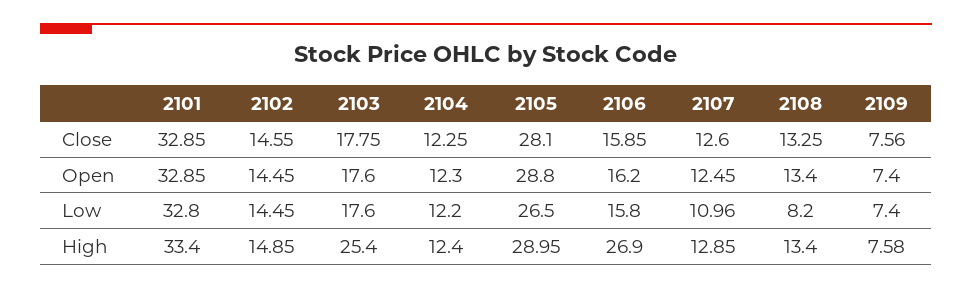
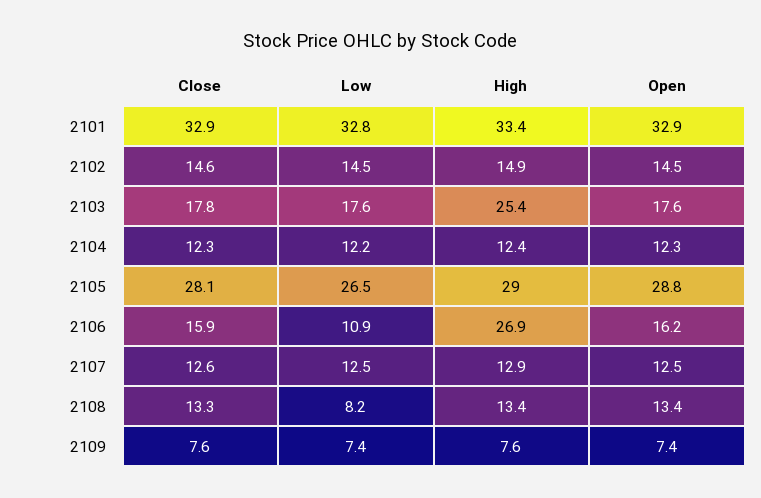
  {
    "2101": {
      "Close": 32.85,
      "Open": 32.85,
      "Low": 32.8,
      "High": 33.4
    },
    "2102": {
      "Close": 14.55,
      "Open": 14.45,
      "Low": 14.45,
      "High": 14.85
    },
    "2103": {
      "Close": 17.75,
      "Open": 17.6,
      "Low": 17.6,
      "High": 25.4
    },
    "2104": {
      "Close": 12.25,
      "Open": 12.3,
      "Low": 12.2,
      "High": 12.4
    },
    "2105": {
      "Close": 28.1,
      "Open": 28.8,
      "Low": 26.5,
      "High": 28.95
    },
    "2106": {
      "Close": 15.85,
      "Open": 16.2,
-     "Low": 15.8,
+     "Low": 10.9,
      "High": 26.9
    },
    "2107": {
      "Close": 12.6,
      "Open": 12.45,
-     "Low": 10.96,
+     "Low": 12.5,
      "High": 12.85
    },
    "2108": {
      "Close": 13.25,
      "Open": 13.4,
      "Low": 8.2,
      "High": 13.4
    },
    "2109": {
      "Close": 7.56,
      "Open": 7.4,
      "Low": 7.4,
      "High": 7.58
    }
  }

